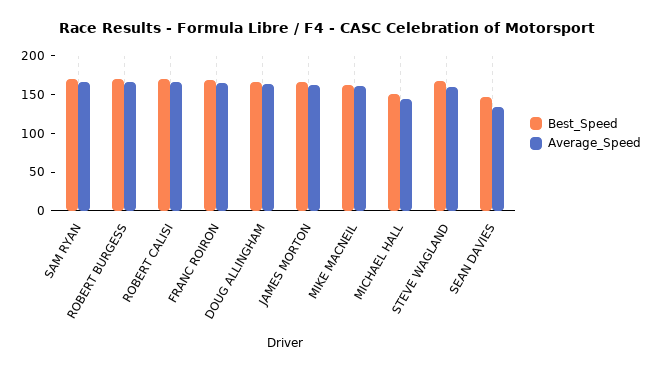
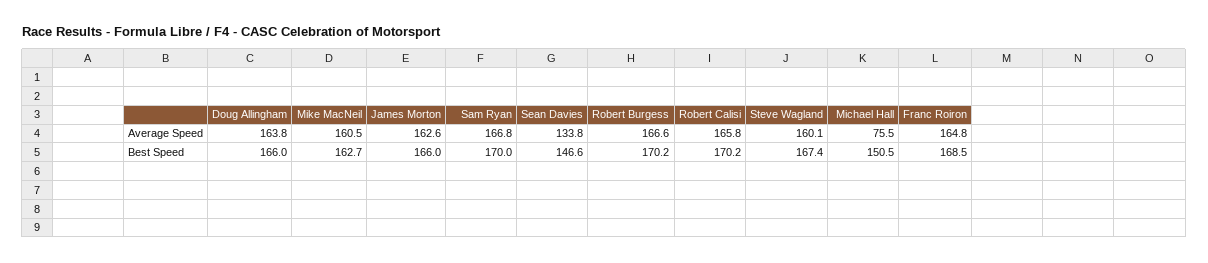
  {
    "Best_Speed": {
      "SAM RYAN": 170,
      "ROBERT BURGESS": 170.2,
      "ROBERT CALISI": 170.2,
      "FRANC ROIRON": 168.5,
      "DOUG ALLINGHAM": 166,
      "JAMES MORTON": 166,
      "MIKE MACNEIL": 162.7,
      "MICHAEL HALL": 150.5,
      "STEVE WAGLAND": 167.4,
      "SEAN DAVIES": 146.6
    },
    "Average_Speed": {
      "SAM RYAN": 166.8,
      "ROBERT BURGESS": 166.6,
      "ROBERT CALISI": 165.8,
      "FRANC ROIRON": 164.8,
      "DOUG ALLINGHAM": 163.8,
      "JAMES MORTON": 162.6,
      "MIKE MACNEIL": 160.5,
-     "MICHAEL HALL": 150,
+     "MICHAEL HALL": 75.5,
      "STEVE WAGLAND": 160.1,
      "SEAN DAVIES": 133.8
    }
  }

